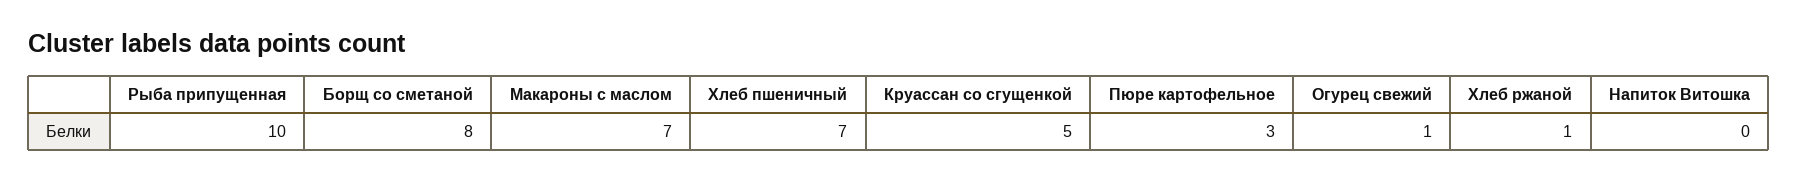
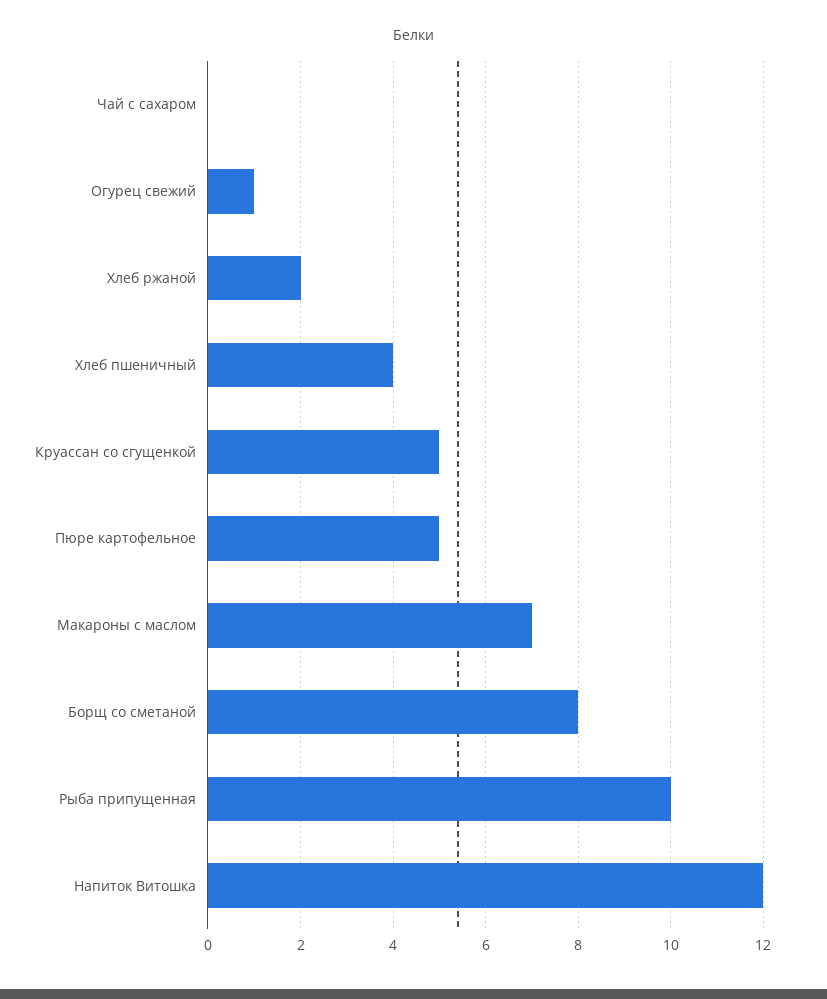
  {
    "Рыба припущенная": 10,
    "Борщ со сметаной": 8,
    "Макароны с маслом": 7,
-   "Хлеб пшеничный": 7,
+   "Хлеб пшеничный": 4,
    "Круассан со сгущенкой": 5,
-   "Пюре картофельное": 3,
+   "Пюре картофельное": 5,
    "Огурец свежий": 1,
-   "Хлеб ржаной": 1,
+   "Хлеб ржаной": 2,
-   "Напиток Витошка": 0
+   "Напиток Витошка": 12,
+   "Чай с сахаром": 0
  }

